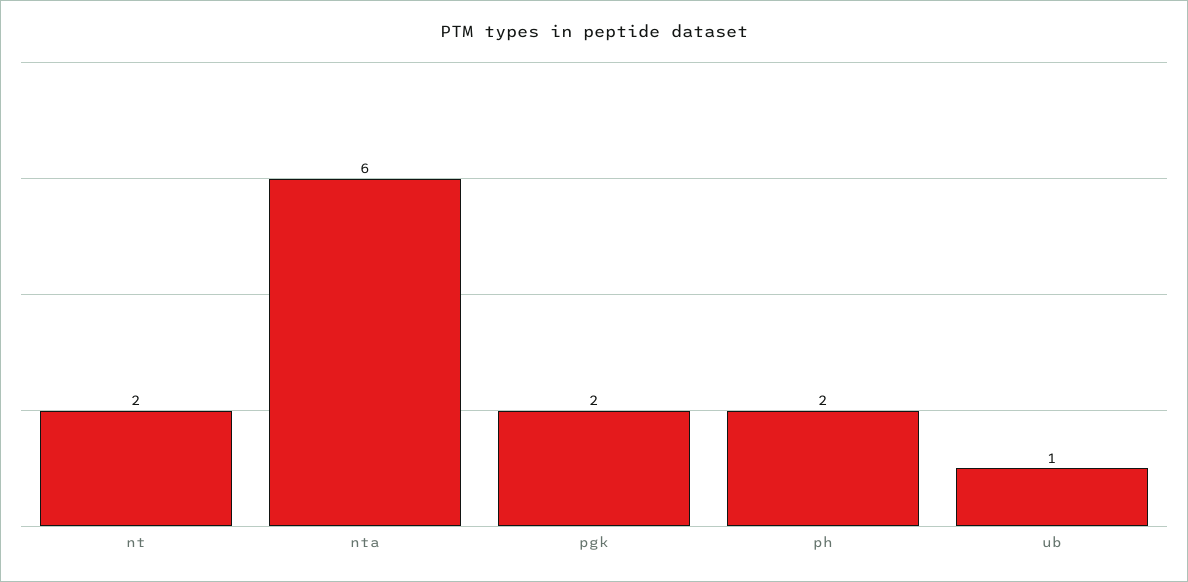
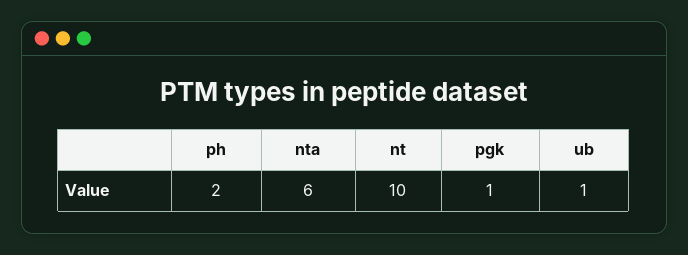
  {
-   "nt": 2,
+   "nt": 10,
    "nta": 6,
-   "pgk": 2,
+   "pgk": 1,
    "ph": 2,
    "ub": 1
  }

